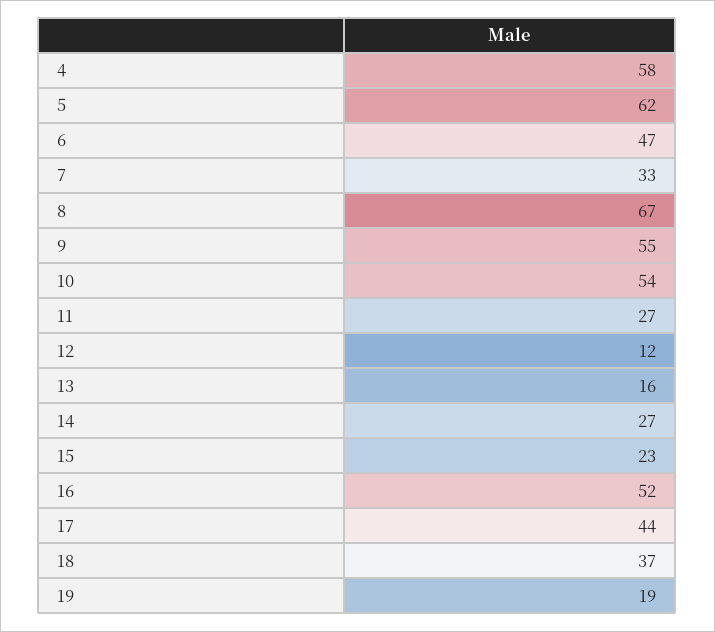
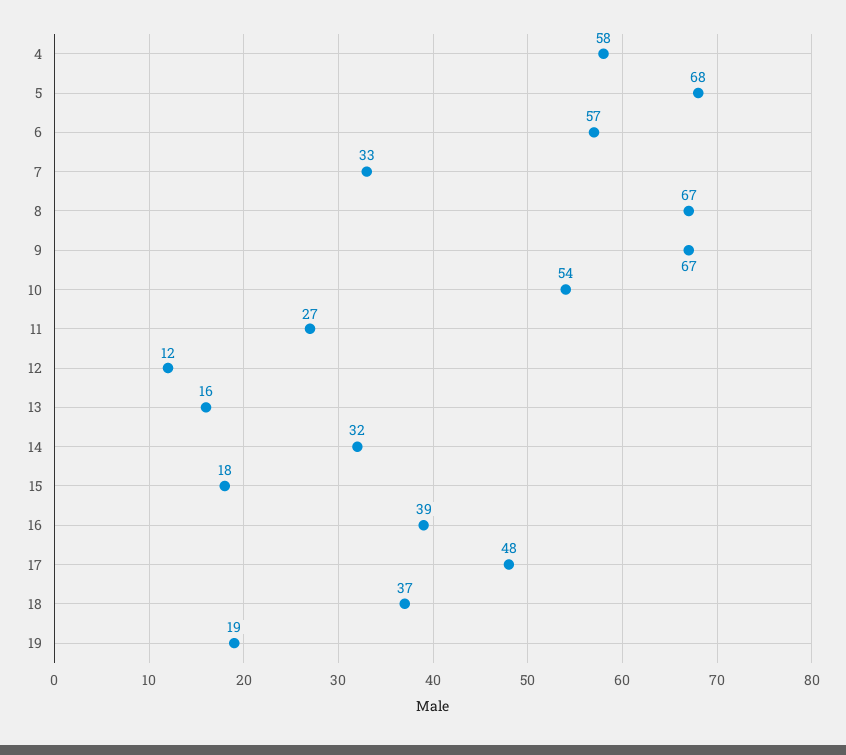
  {
    "4": 58,
-   "5": 62,
+   "5": 68,
-   "6": 47,
+   "6": 57,
    "7": 33,
    "8": 67,
-   "9": 55,
+   "9": 67,
    "10": 54,
    "11": 27,
    "12": 12,
    "13": 16,
-   "14": 27,
+   "14": 32,
-   "15": 23,
+   "15": 18,
-   "16": 52,
+   "16": 39,
-   "17": 44,
+   "17": 48,
    "18": 37,
    "19": 19
  }

